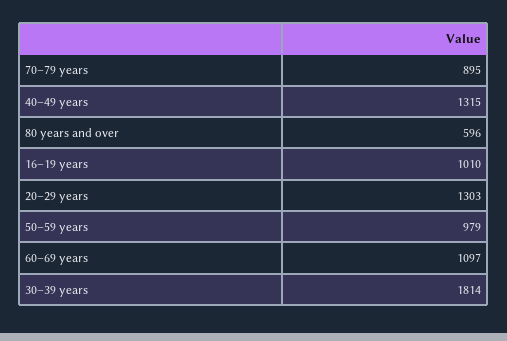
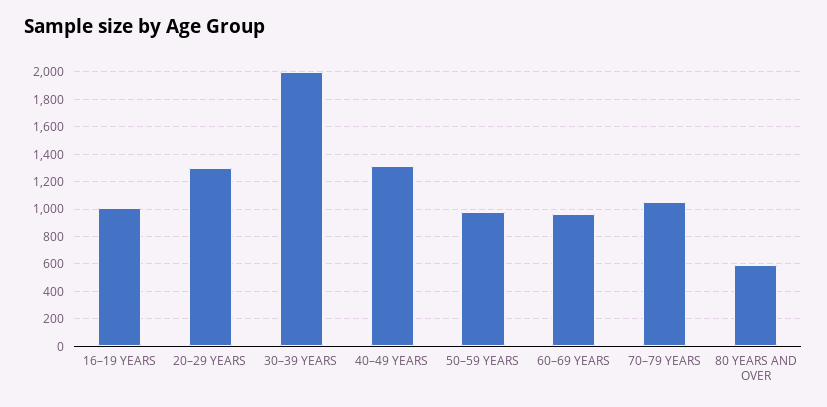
  {
-   "70–79 years": 895,
+   "70–79 years": 1050,
    "40–49 years": 1315,
    "80 years and over": 596,
    "16–19 years": 1010,
    "20–29 years": 1303,
    "50–59 years": 979,
-   "60–69 years": 1097,
+   "60–69 years": 950,
-   "30–39 years": 1814
+   "30–39 years": 2000
  }

